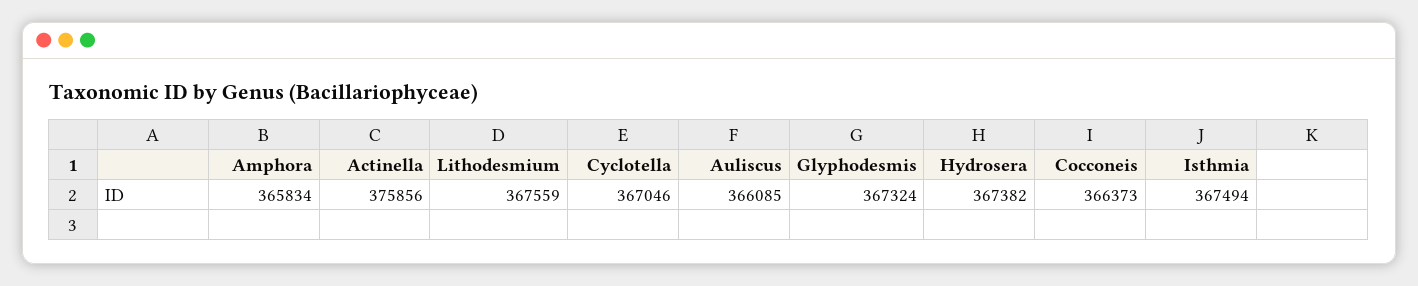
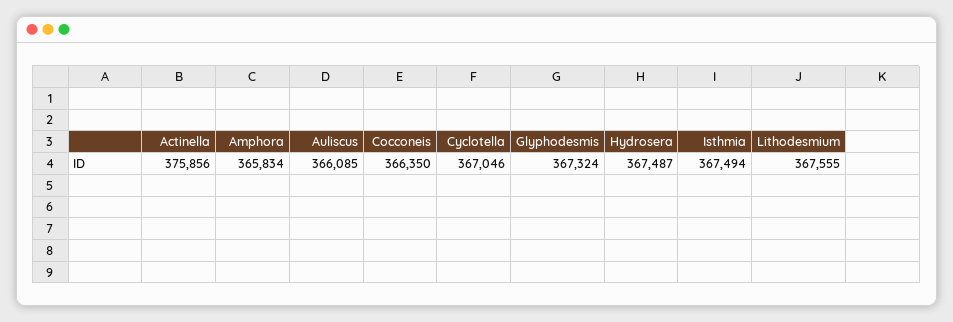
  {
    "Amphora": 365834,
    "Actinella": 375856,
-   "Lithodesmium": 367559,
+   "Lithodesmium": 367555,
    "Cyclotella": 367046,
    "Auliscus": 366085,
    "Glyphodesmis": 367324,
-   "Hydrosera": 367382,
+   "Hydrosera": 367487,
-   "Cocconeis": 366373,
+   "Cocconeis": 366350,
    "Isthmia": 367494
  }

